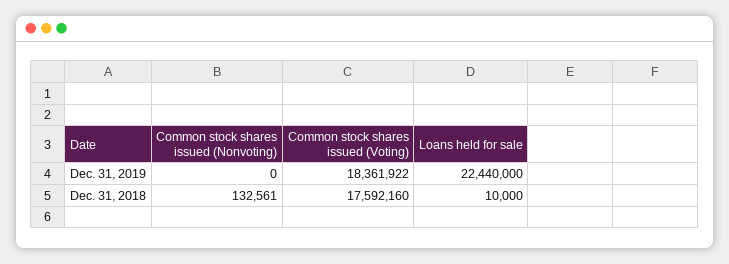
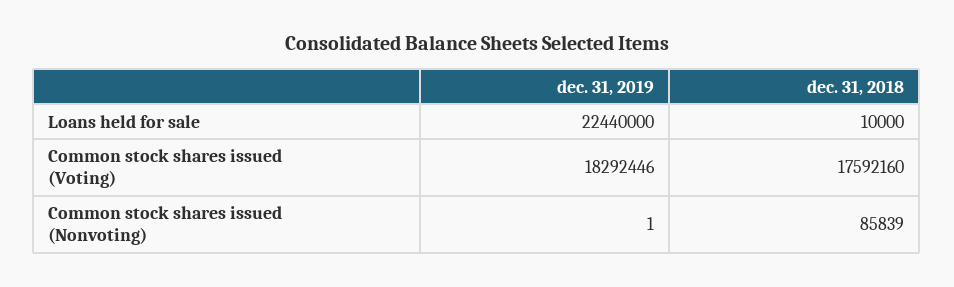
  {
    "Common stock shares issued (Nonvoting)": {
-     "Dec. 31, 2019": 0,
+     "Dec. 31, 2019": 1,
-     "Dec. 31, 2018": 132561
+     "Dec. 31, 2018": 85839
    },
    "Common stock shares issued (Voting)": {
-     "Dec. 31, 2019": 18361922,
+     "Dec. 31, 2019": 18292446,
      "Dec. 31, 2018": 17592160
    },
    "Loans held for sale": {
      "Dec. 31, 2019": 22440000,
      "Dec. 31, 2018": 10000
    }
  }

